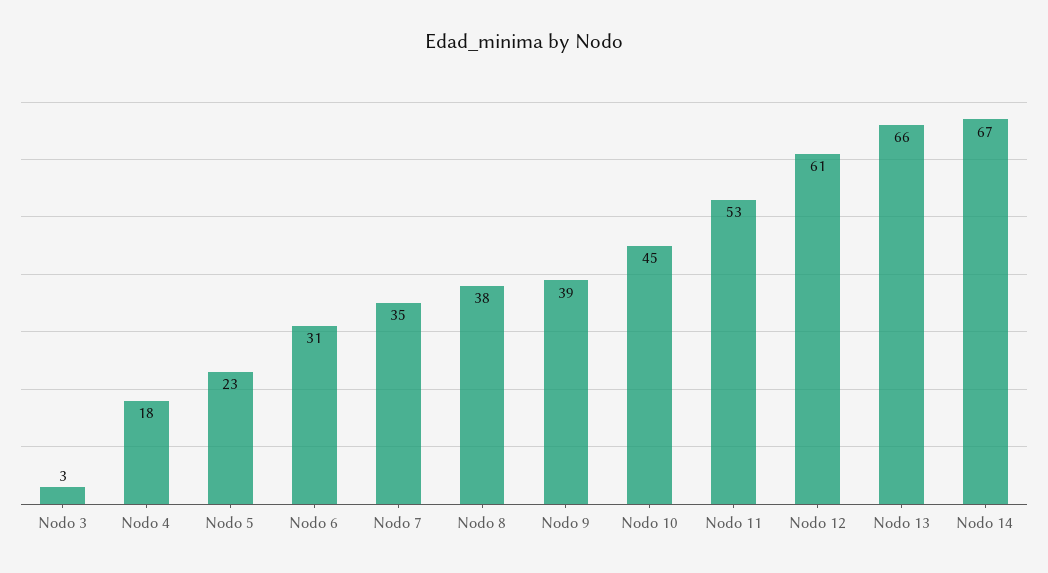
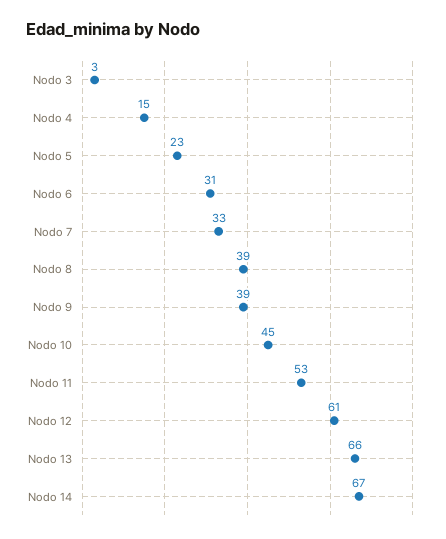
  {
    "Nodo 3": 3,
-   "Nodo 4": 18,
+   "Nodo 4": 15,
    "Nodo 5": 23,
    "Nodo 6": 31,
-   "Nodo 7": 35,
+   "Nodo 7": 33,
-   "Nodo 8": 38,
+   "Nodo 8": 39,
    "Nodo 9": 39,
    "Nodo 10": 45,
    "Nodo 11": 53,
    "Nodo 12": 61,
    "Nodo 13": 66,
    "Nodo 14": 67
  }

